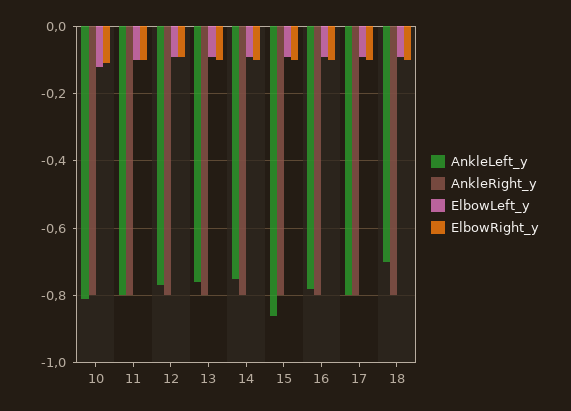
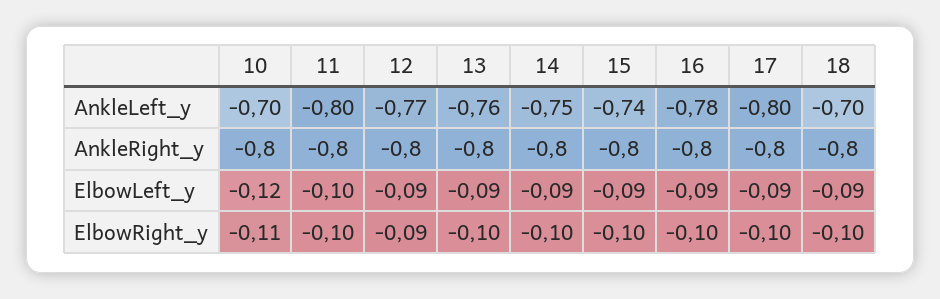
  {
    "AnkleLeft_y": {
-     "10": -0.8,
+     "10": -0.7,
      "11": -0.8,
      "12": -0.77,
      "13": -0.76,
      "14": -0.75,
-     "15": -0.85,
+     "15": -0.74,
      "16": -0.78,
      "17": -0.8,
      "18": -0.7
    },
    "AnkleRight_y": {
      "10": -0.8,
      "11": -0.8,
      "12": -0.8,
      "13": -0.8,
      "14": -0.8,
      "15": -0.8,
      "16": -0.8,
      "17": -0.8,
      "18": -0.8
    },
    "ElbowLeft_y": {
      "10": -0.12,
      "11": -0.1,
      "12": -0.09,
      "13": -0.09,
      "14": -0.09,
      "15": -0.09,
      "16": -0.09,
      "17": -0.09,
      "18": -0.09
    },
    "ElbowRight_y": {
      "10": -0.11,
      "11": -0.1,
      "12": -0.09,
      "13": -0.1,
      "14": -0.1,
      "15": -0.1,
      "16": -0.1,
      "17": -0.1,
      "18": -0.1
    }
  }

